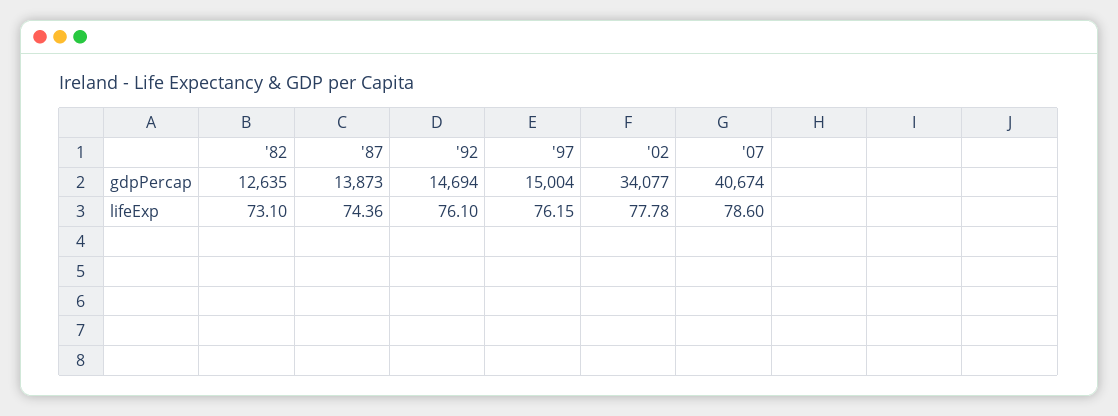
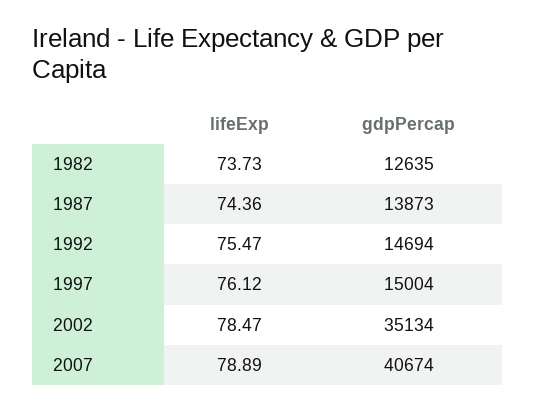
  {
    "'82": {
      "gdpPercap": 12635,
-     "lifeExp": 73.1
+     "lifeExp": 73.73
    },
    "'87": {
      "gdpPercap": 13873,
      "lifeExp": 74.36
    },
    "'92": {
      "gdpPercap": 14694,
-     "lifeExp": 76.1
+     "lifeExp": 75.47
    },
    "'97": {
      "gdpPercap": 15004,
-     "lifeExp": 76.15
+     "lifeExp": 76.12
    },
    "'02": {
-     "gdpPercap": 34077,
+     "gdpPercap": 35134,
-     "lifeExp": 77.78
+     "lifeExp": 78.47
    },
    "'07": {
      "gdpPercap": 40674,
-     "lifeExp": 78.6
+     "lifeExp": 78.89
    }
  }

